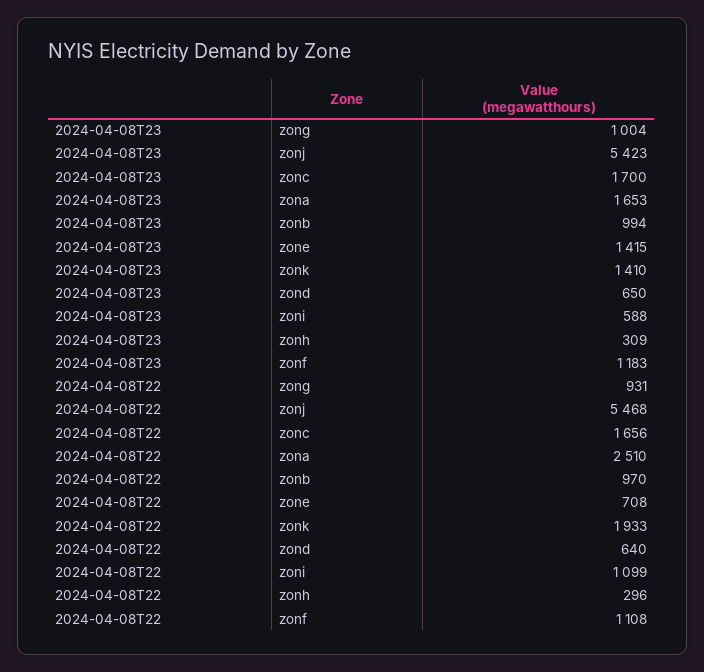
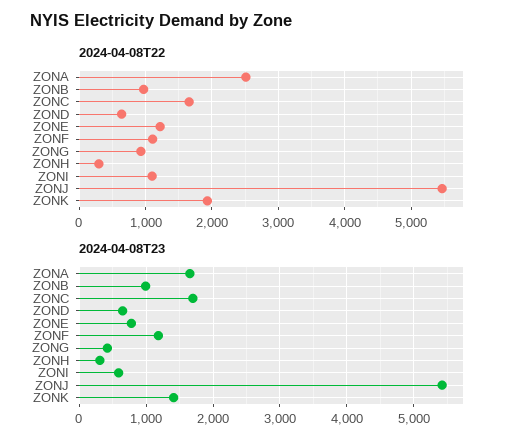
  {
    "2024-04-08T23": {
-     "zong": 1004,
+     "zong": 400,
      "zonj": 5423,
      "zonc": 1700,
      "zona": 1653,
      "zonb": 994,
-     "zone": 1415,
+     "zone": 800,
      "zonk": 1410,
      "zond": 650,
      "zoni": 588,
      "zonh": 309,
      "zonf": 1183
    },
    "2024-04-08T22": {
      "zong": 931,
      "zonj": 5468,
      "zonc": 1656,
      "zona": 2510,
      "zonb": 970,
-     "zone": 708,
+     "zone": 1200,
      "zonk": 1933,
      "zond": 640,
      "zoni": 1099,
      "zonh": 296,
      "zonf": 1108
    }
  }

